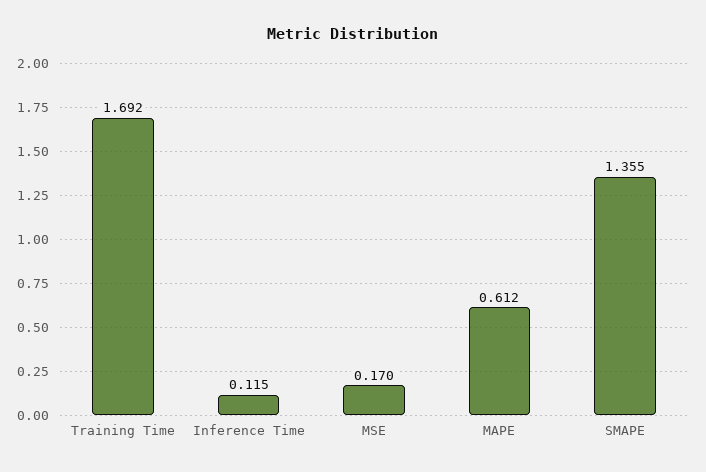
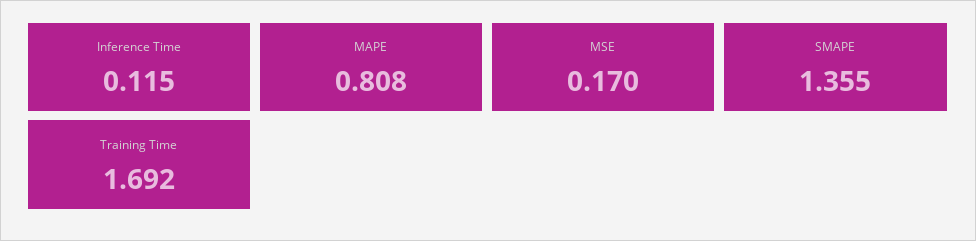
  {
    "Training Time": 1.692,
    "Inference Time": 0.115,
    "MSE": 0.17,
-   "MAPE": 0.612,
+   "MAPE": 0.808,
    "SMAPE": 1.355
  }

